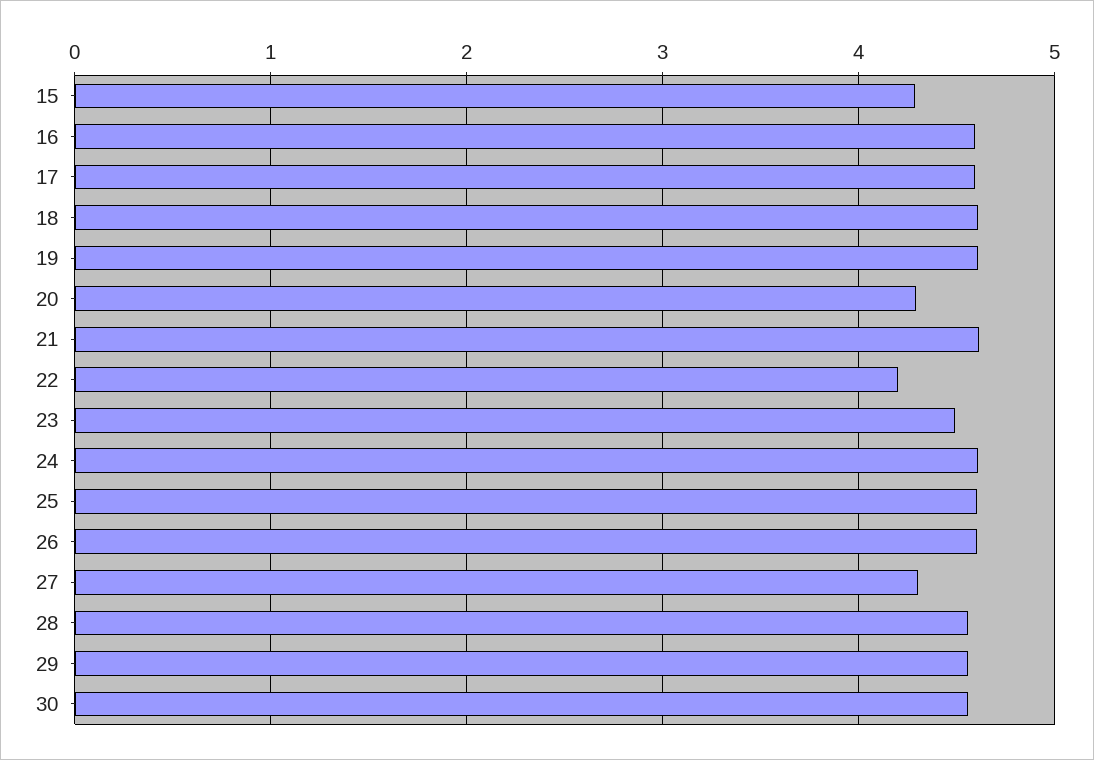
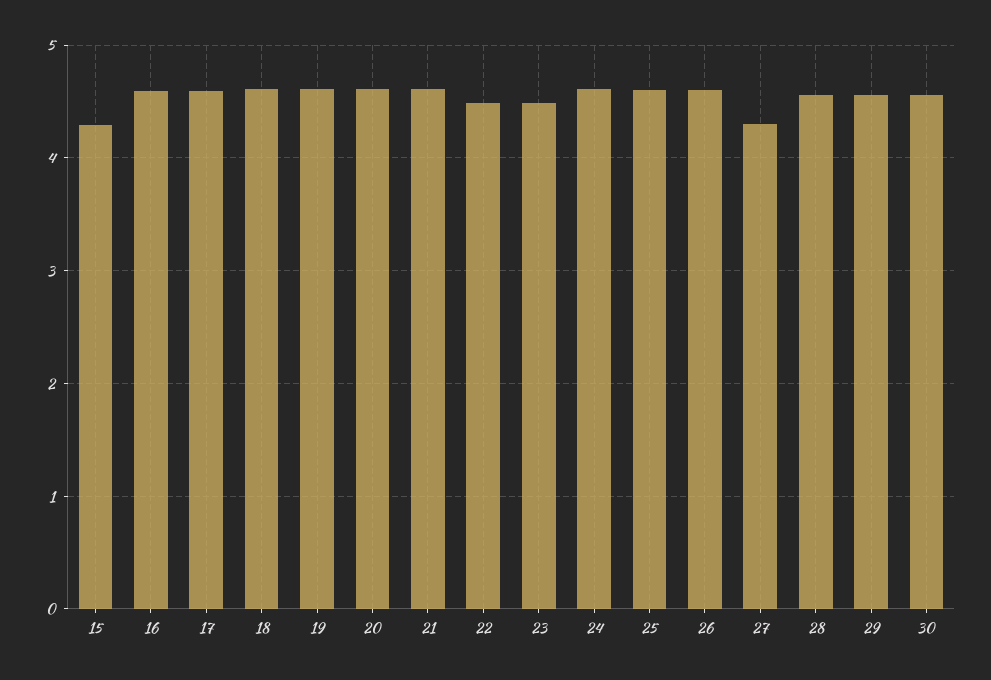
  {
    "15": 4.3,
    "16": 4.6,
    "17": 4.6,
    "18": 4.6,
    "19": 4.6,
-   "20": 4.3,
+   "20": 4.6,
    "21": 4.6,
-   "22": 4.2,
+   "22": 4.5,
    "23": 4.5,
    "24": 4.6,
    "25": 4.6,
    "26": 4.6,
    "27": 4.3,
    "28": 4.6,
    "29": 4.6,
    "30": 4.6
  }

